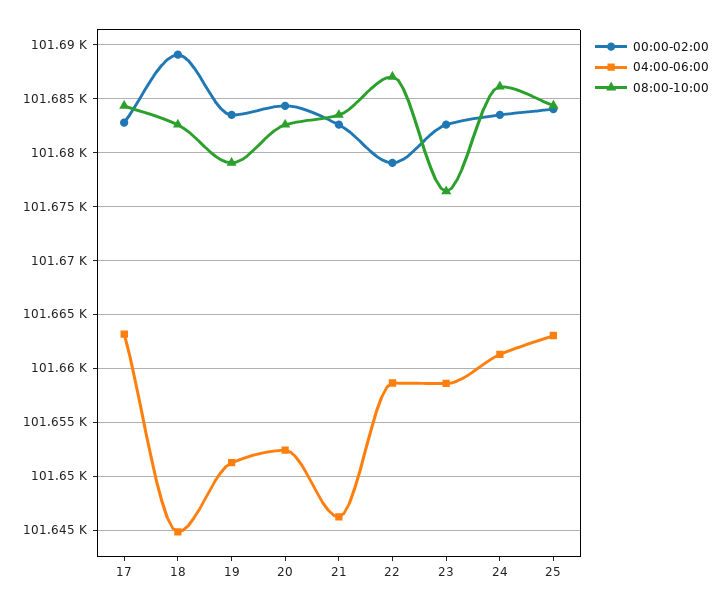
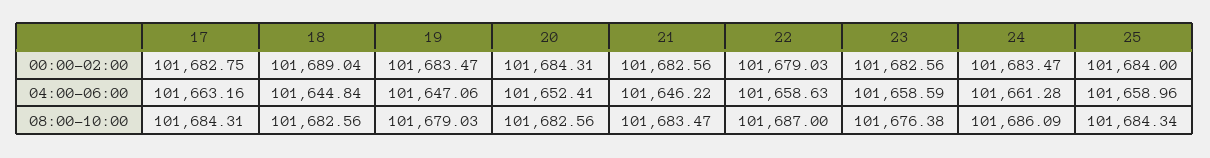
  {
    "00:00-02:00": {
      "17": 101682.75,
      "18": 101689.04,
      "19": 101683.47,
      "20": 101684.31,
      "21": 101682.56,
      "22": 101679.03,
      "23": 101682.56,
      "24": 101683.47,
      "25": 101684
    },
    "04:00-06:00": {
      "17": 101663.16,
      "18": 101644.84,
-     "19": 101651,
+     "19": 101647.06,
      "20": 101652.41,
      "21": 101646.22,
      "22": 101658.63,
      "23": 101658.59,
      "24": 101661.28,
-     "25": 101663
+     "25": 101658.96
    },
    "08:00-10:00": {
      "17": 101684.31,
      "18": 101682.56,
      "19": 101679.03,
      "20": 101682.56,
      "21": 101683.47,
      "22": 101687,
      "23": 101676.38,
      "24": 101686.09,
      "25": 101684.34
    }
  }

